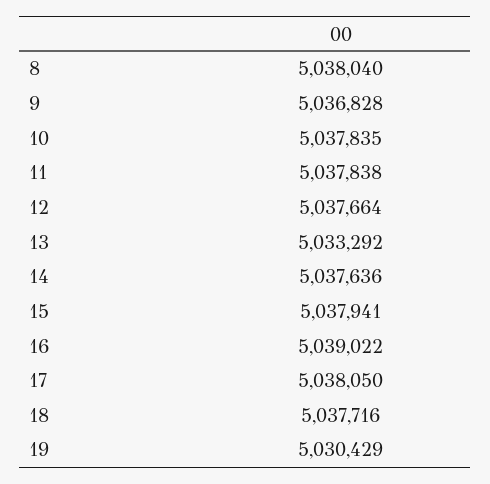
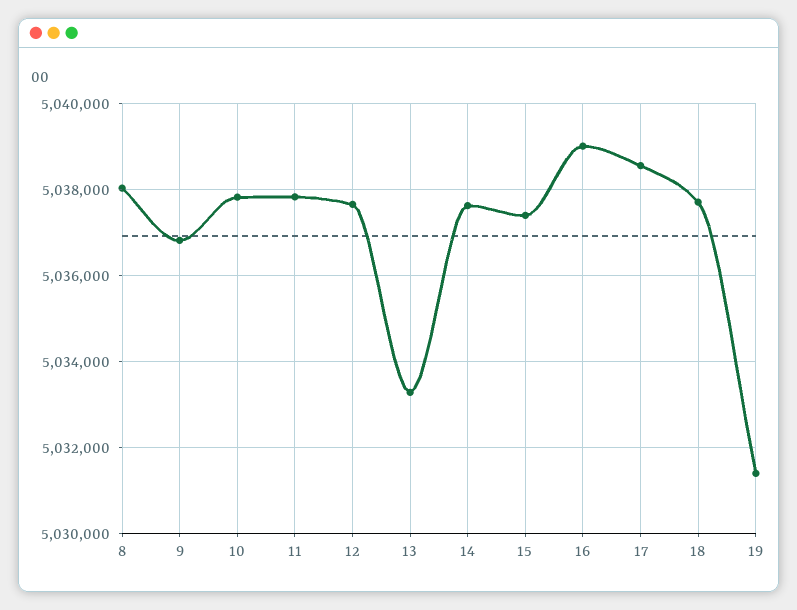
  {
    "8": 5038040,
    "9": 5036828,
    "10": 5037835,
    "11": 5037838,
    "12": 5037664,
    "13": 5033292,
    "14": 5037636,
-   "15": 5037941,
+   "15": 5037400,
    "16": 5039022,
-   "17": 5038050,
+   "17": 5038600,
    "18": 5037716,
-   "19": 5030429
+   "19": 5031400
  }

